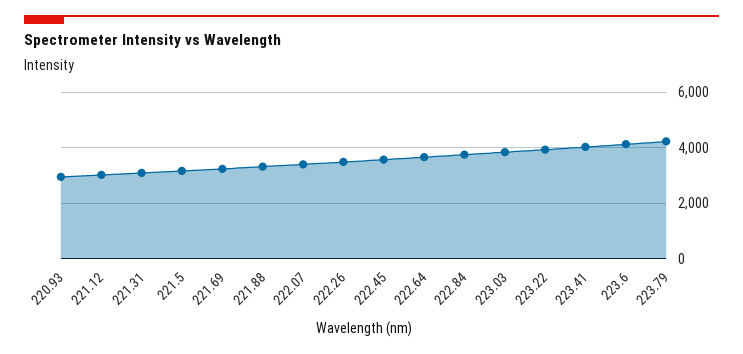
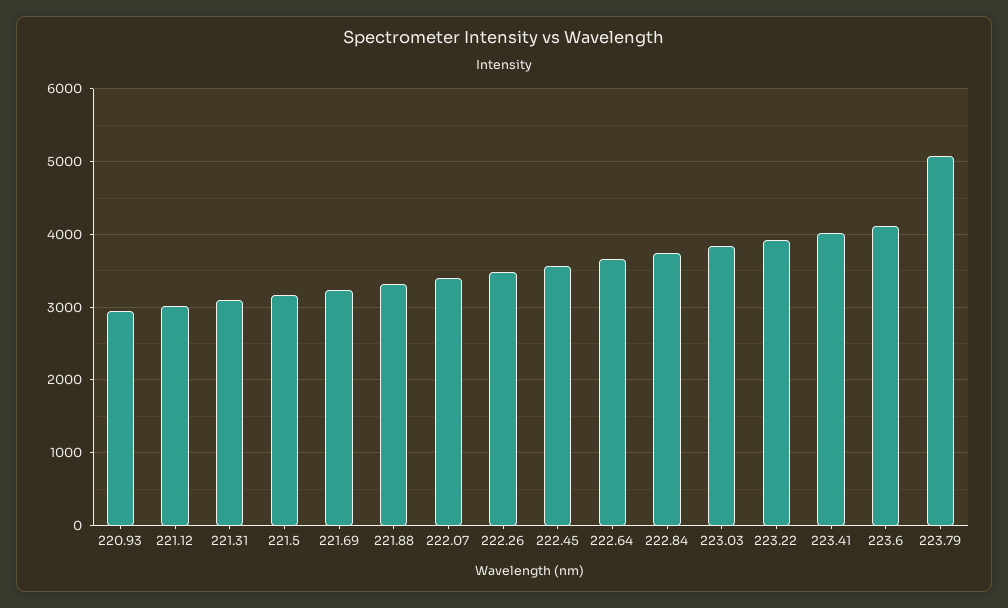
  {
    "220.93": 2900,
    "221.12": 3000,
    "221.31": 3100,
    "221.5": 3200,
    "221.69": 3200,
    "221.88": 3300,
    "222.07": 3400,
    "222.26": 3500,
    "222.45": 3600,
    "222.64": 3700,
    "222.84": 3700,
    "223.03": 3800,
    "223.22": 3900,
    "223.41": 4000,
    "223.6": 4100,
-   "223.79": 4250
+   "223.79": 5100
  }

